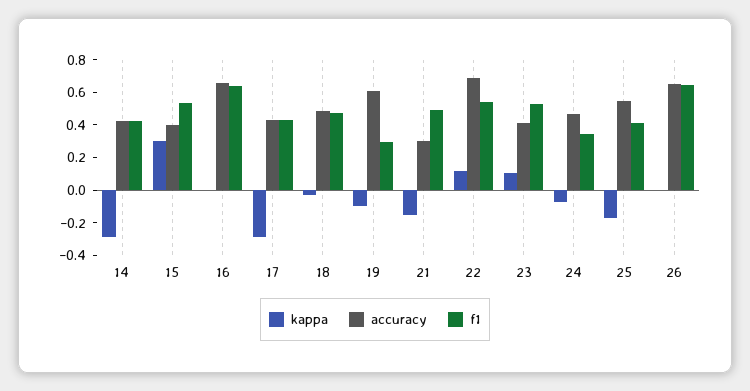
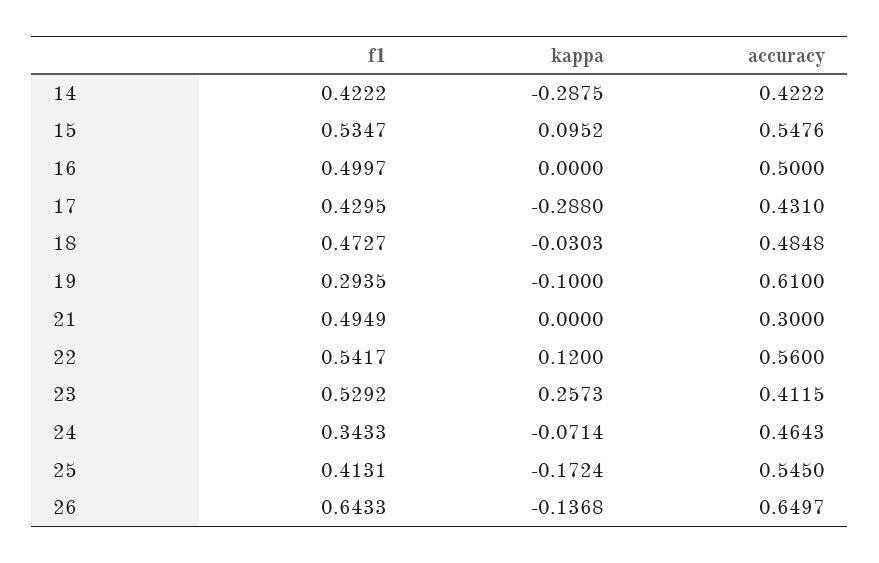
  {
    "kappa": {
      "14": -0.2875,
-     "15": 0.3,
+     "15": 0.0952,
      "16": 0,
      "17": -0.288,
      "18": -0.0303,
      "19": -0.1,
-     "21": -0.15,
+     "21": 0,
      "22": 0.12,
-     "23": 0.1,
+     "23": 0.2573,
      "24": -0.0714,
      "25": -0.1724,
-     "26": 0
+     "26": -0.1368
    },
    "accuracy": {
      "14": 0.4222,
-     "15": 0.4,
+     "15": 0.5476,
-     "16": 0.65,
+     "16": 0.5,
      "17": 0.431,
      "18": 0.4848,
      "19": 0.61,
      "21": 0.3,
-     "22": 0.7,
+     "22": 0.56,
      "23": 0.4115,
      "24": 0.4643,
      "25": 0.545,
      "26": 0.6497
    },
    "f1": {
      "14": 0.4222,
      "15": 0.5347,
-     "16": 0.65,
+     "16": 0.4997,
      "17": 0.4295,
      "18": 0.4727,
      "19": 0.2935,
      "21": 0.4949,
      "22": 0.5417,
      "23": 0.5292,
      "24": 0.3433,
      "25": 0.4131,
      "26": 0.6433
    }
  }

